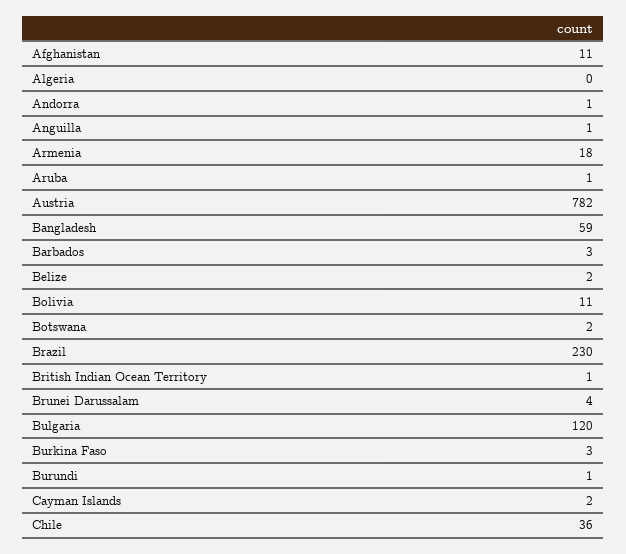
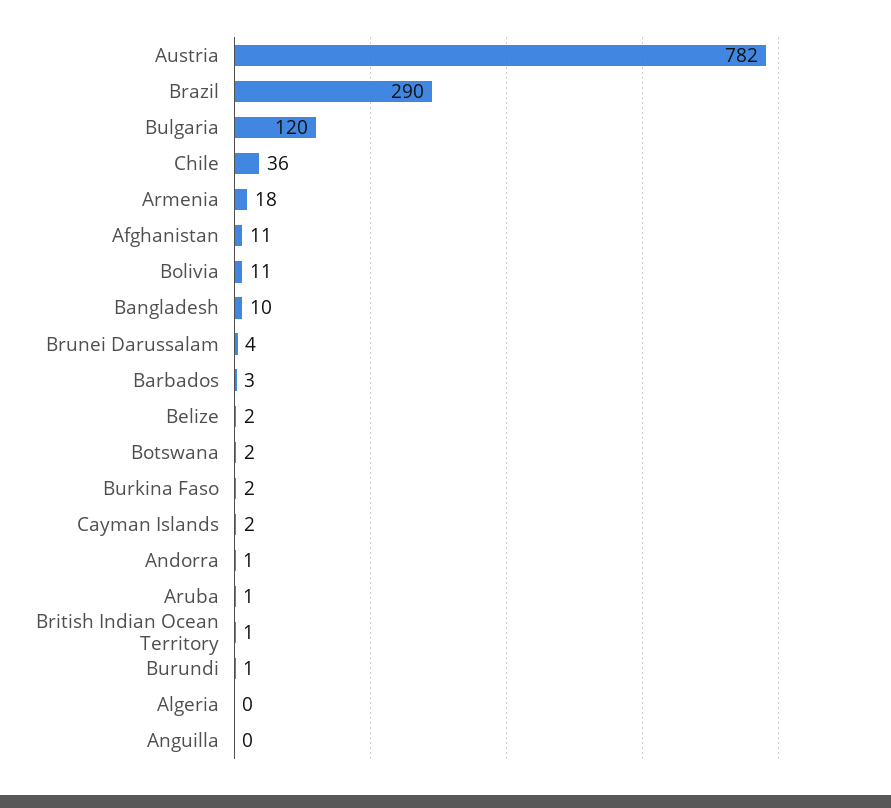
  {
    "Afghanistan": 11,
    "Algeria": 0,
    "Andorra": 1,
-   "Anguilla": 1,
+   "Anguilla": 0,
    "Armenia": 18,
    "Aruba": 1,
    "Austria": 782,
-   "Bangladesh": 59,
+   "Bangladesh": 10,
    "Barbados": 3,
    "Belize": 2,
    "Bolivia": 11,
    "Botswana": 2,
-   "Brazil": 230,
+   "Brazil": 290,
    "British Indian Ocean Territory": 1,
    "Brunei Darussalam": 4,
    "Bulgaria": 120,
-   "Burkina Faso": 3,
+   "Burkina Faso": 2,
    "Burundi": 1,
    "Cayman Islands": 2,
    "Chile": 36
  }

